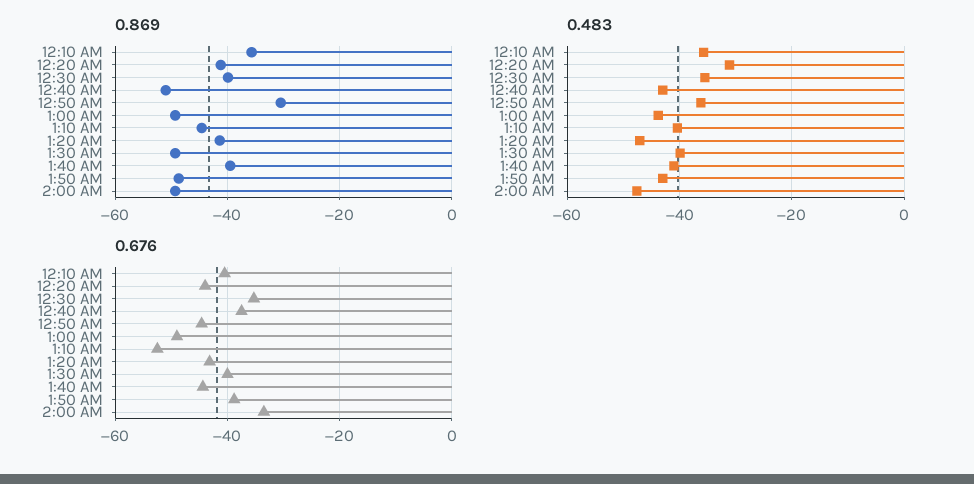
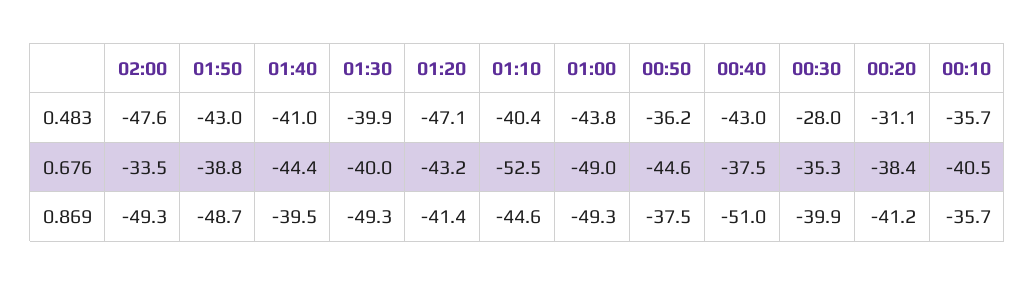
  {
    "0.869": {
      "12:10 AM": -35.7,
      "12:20 AM": -41.2,
      "12:30 AM": -39.9,
      "12:40 AM": -51,
-     "12:50 AM": -30,
+     "12:50 AM": -37.5,
      "1:00 AM": -49.3,
      "1:10 AM": -44.6,
      "1:20 AM": -41.4,
      "1:30 AM": -49.3,
      "1:40 AM": -39.5,
      "1:50 AM": -48.7,
      "2:00 AM": -49.3
    },
    "0.483": {
      "12:10 AM": -35.7,
      "12:20 AM": -31.1,
-     "12:30 AM": -36,
+     "12:30 AM": -28,
      "12:40 AM": -43,
      "12:50 AM": -36.2,
      "1:00 AM": -43.8,
      "1:10 AM": -40.4,
      "1:20 AM": -47.1,
      "1:30 AM": -39.9,
      "1:40 AM": -41,
      "1:50 AM": -43,
      "2:00 AM": -47.6
    },
    "0.676": {
      "12:10 AM": -40.5,
-     "12:20 AM": -44,
+     "12:20 AM": -38.4,
      "12:30 AM": -35.3,
      "12:40 AM": -37.5,
      "12:50 AM": -44.6,
      "1:00 AM": -49,
      "1:10 AM": -52.5,
      "1:20 AM": -43.2,
      "1:30 AM": -40,
      "1:40 AM": -44.4,
      "1:50 AM": -38.8,
      "2:00 AM": -33.5
    }
  }

